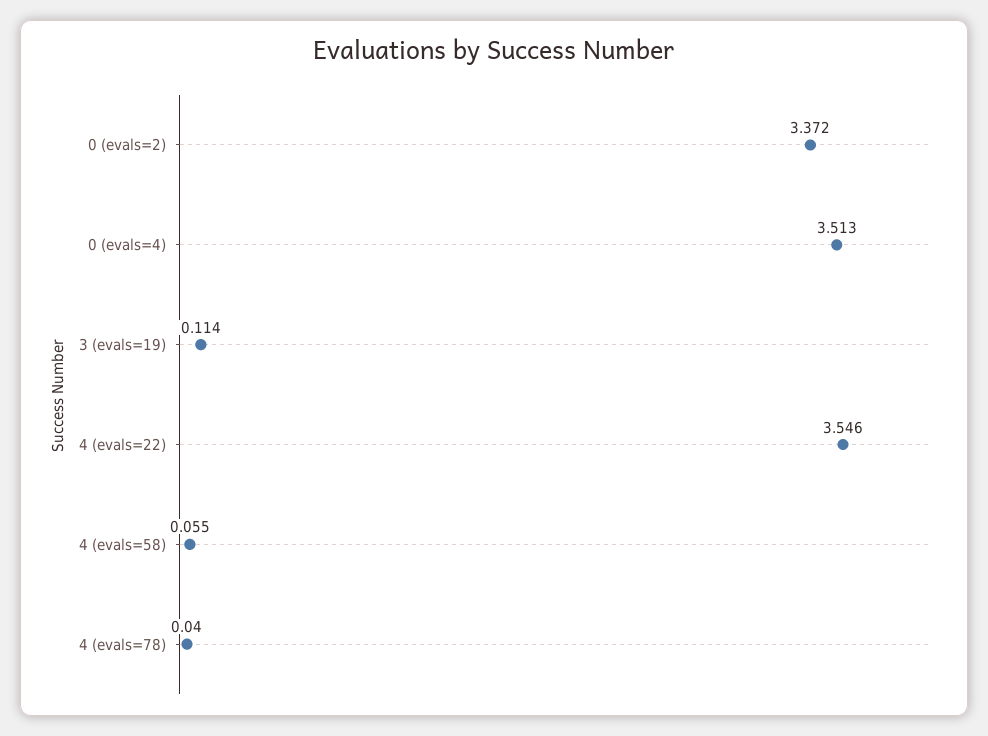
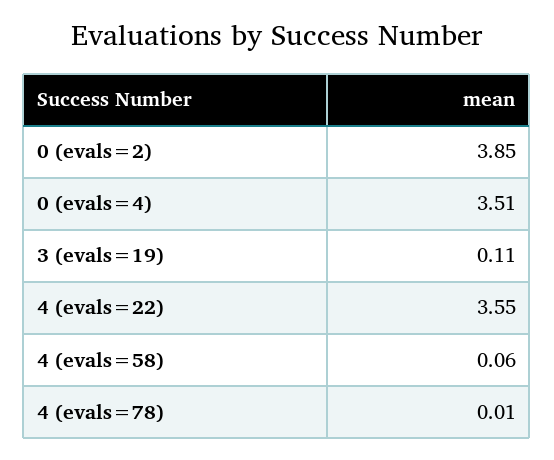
  {
-   "0 (evals=2)": 3.372,
+   "0 (evals=2)": 3.85,
    "0 (evals=4)": 3.513,
    "3 (evals=19)": 0.114,
    "4 (evals=22)": 3.546,
    "4 (evals=58)": 0.055,
-   "4 (evals=78)": 0.04
+   "4 (evals=78)": 0.01
  }

